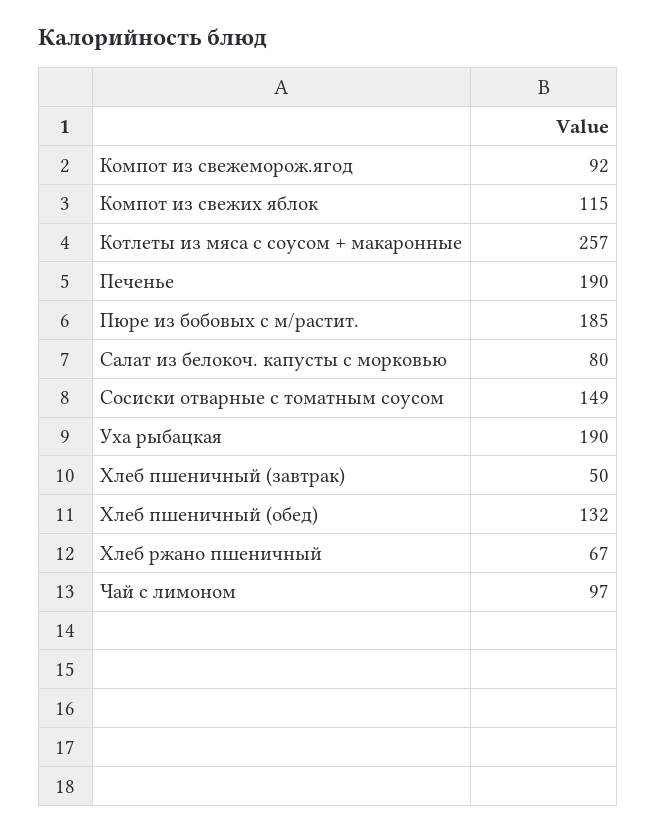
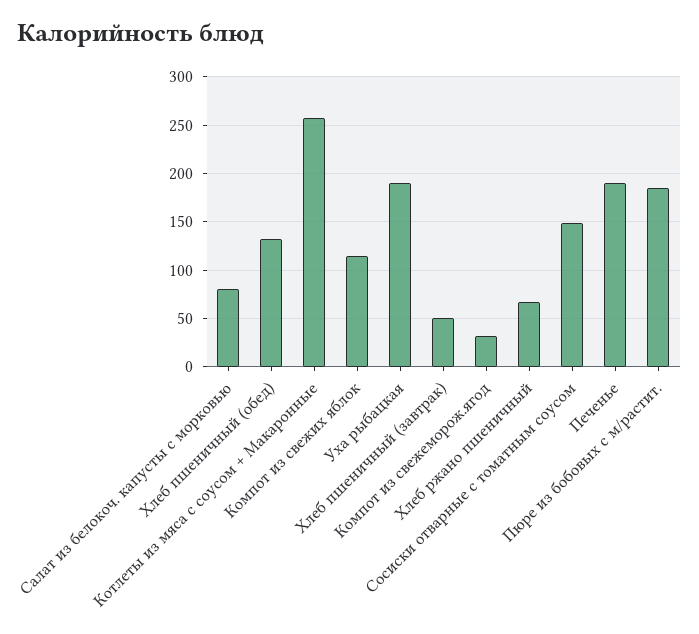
  {
-   "Компот из свежеморож.ягод": 92,
+   "Компот из свежеморож.ягод": 30,
    "Компот из свежих яблок": 115,
    "Котлеты из мяса с соусом + макаронные": 257,
    "Печенье": 190,
    "Пюре из бобовых с м/растит.": 185,
    "Салат из белокоч. капусты с морковью": 80,
    "Сосиски отварные с томатным соусом": 149,
    "Уха рыбацкая": 190,
    "Хлеб пшеничный (завтрак)": 50,
    "Хлеб пшеничный (обед)": 132,
-   "Хлеб ржано пшеничный": 67,
+   "Хлеб ржано пшеничный": 67
-   "Чай с лимоном": 97
  }

